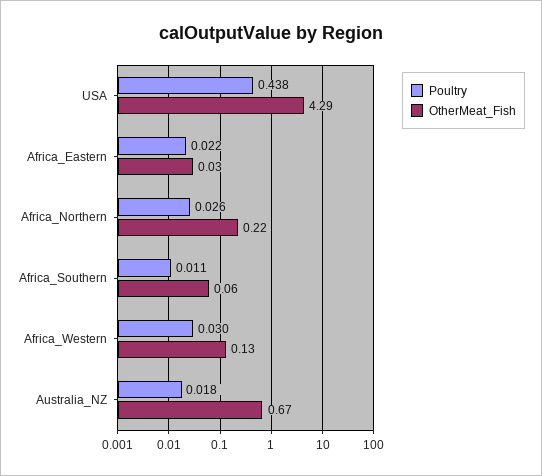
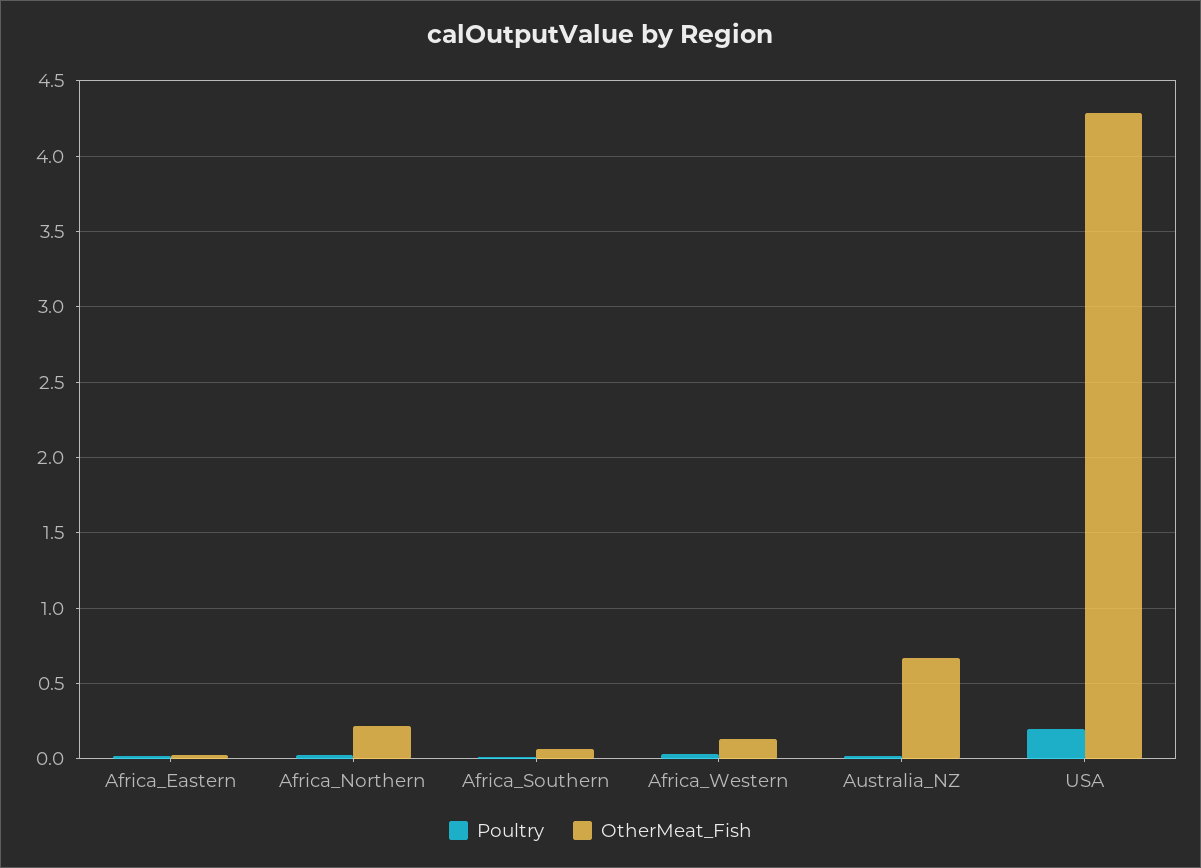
  {
    "Poultry": {
-     "USA": 0.438,
+     "USA": 0.2,
      "Africa_Eastern": 0.022,
      "Africa_Northern": 0.026,
      "Africa_Southern": 0.011,
      "Africa_Western": 0.03,
      "Australia_NZ": 0.018
    },
    "OtherMeat_Fish": {
      "USA": 4.29,
      "Africa_Eastern": 0.03,
      "Africa_Northern": 0.22,
      "Africa_Southern": 0.06,
      "Africa_Western": 0.13,
      "Australia_NZ": 0.67
    }
  }

